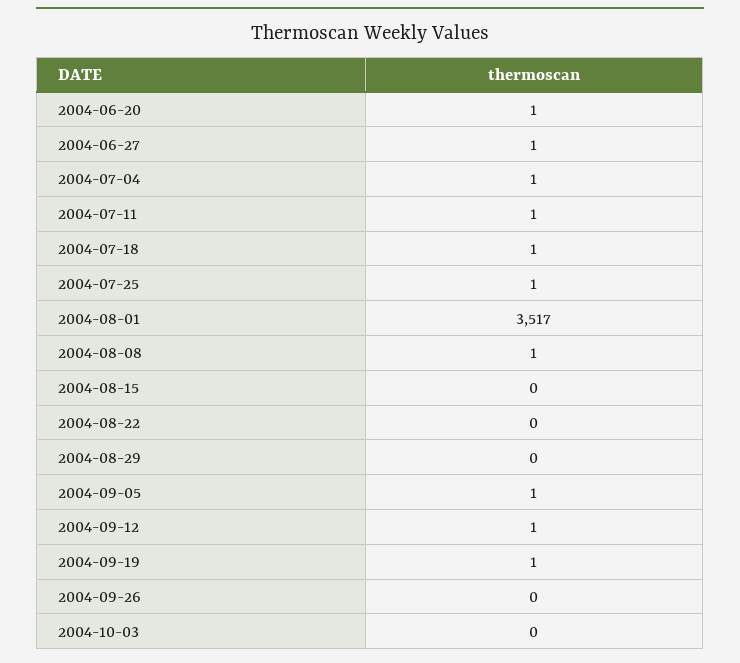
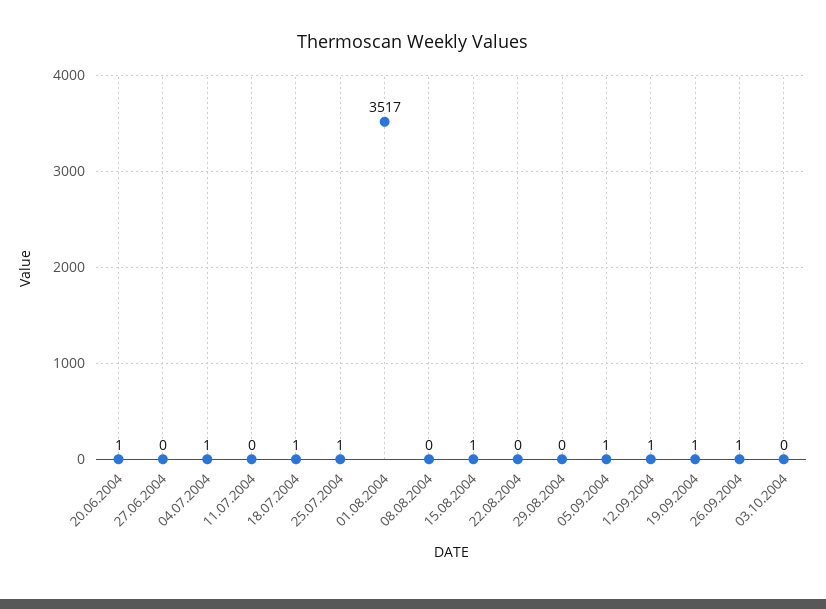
  {
    "2004-06-20": 1,
-   "2004-06-27": 1,
+   "2004-06-27": 0,
    "2004-07-04": 1,
-   "2004-07-11": 1,
+   "2004-07-11": 0,
    "2004-07-18": 1,
    "2004-07-25": 1,
    "2004-08-01": 3517,
-   "2004-08-08": 1,
+   "2004-08-08": 0,
-   "2004-08-15": 0,
+   "2004-08-15": 1,
    "2004-08-22": 0,
    "2004-08-29": 0,
    "2004-09-05": 1,
    "2004-09-12": 1,
    "2004-09-19": 1,
-   "2004-09-26": 0,
+   "2004-09-26": 1,
    "2004-10-03": 0
  }

